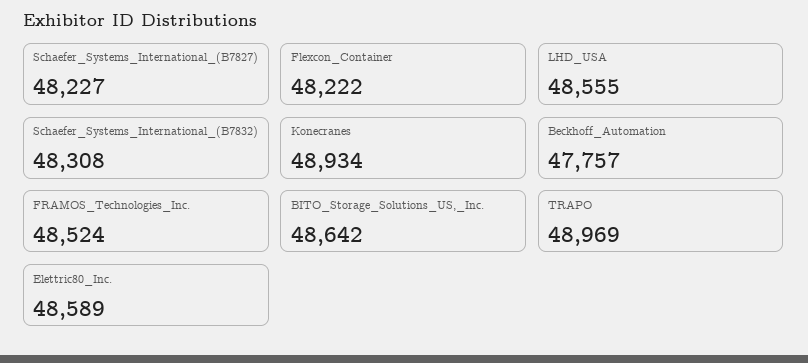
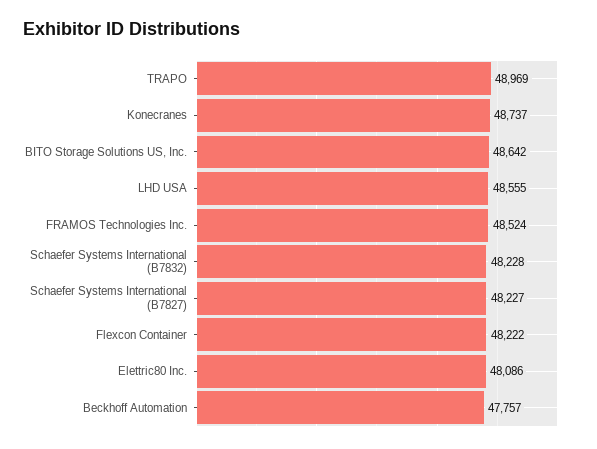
  {
    "Schaefer_Systems_International_(B7827)": 48227,
    "Flexcon_Container": 48222,
    "LHD_USA": 48555,
-   "Schaefer_Systems_International_(B7832)": 48308,
+   "Schaefer_Systems_International_(B7832)": 48228,
-   "Konecranes": 48934,
+   "Konecranes": 48737,
    "Beckhoff_Automation": 47757,
    "FRAMOS_Technologies_Inc.": 48524,
    "BITO_Storage_Solutions_US,_Inc.": 48642,
    "TRAPO": 48969,
-   "Elettric80_Inc.": 48589
+   "Elettric80_Inc.": 48086
  }

